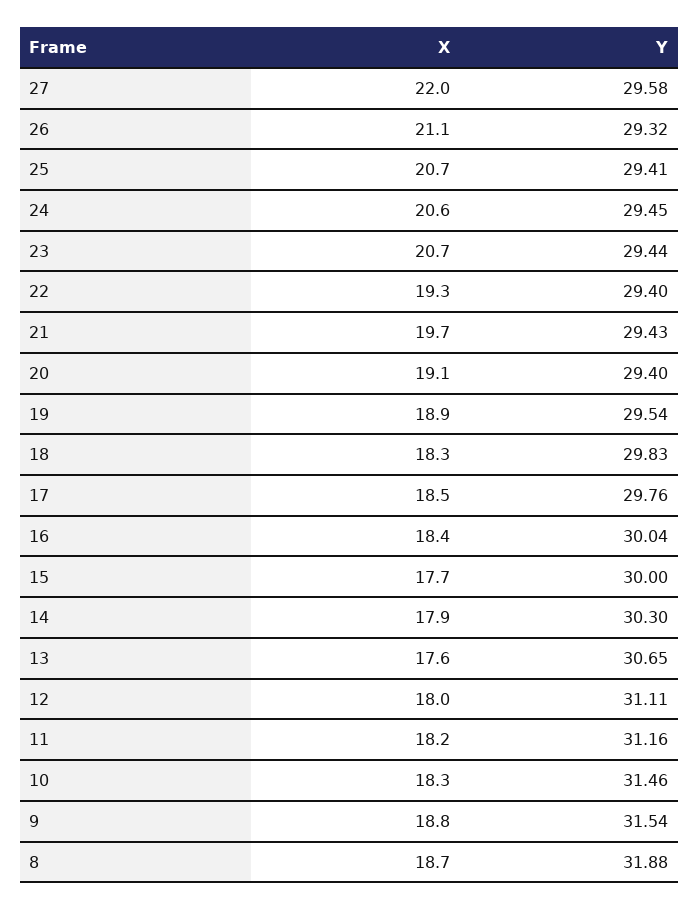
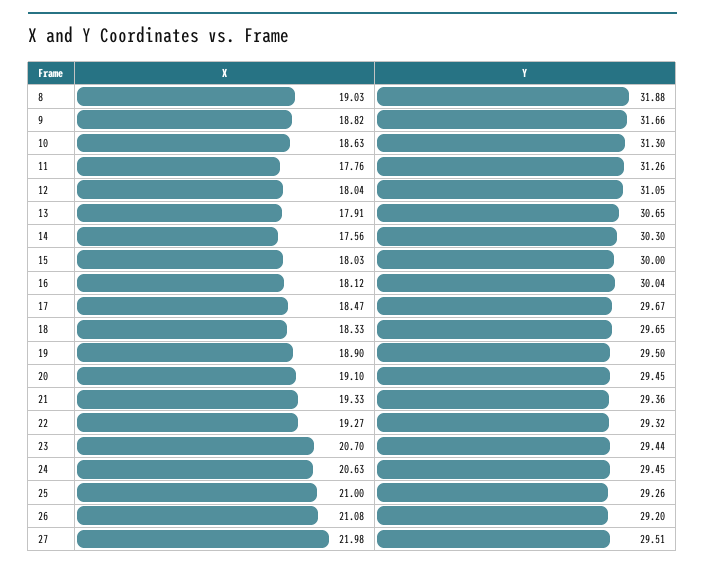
  {
    "X": {
      "27": 21.98,
      "26": 21.08,
-     "25": 20.7,
+     "25": 21,
      "24": 20.63,
      "23": 20.7,
      "22": 19.27,
-     "21": 19.7,
+     "21": 19.33,
      "20": 19.1,
      "19": 18.9,
      "18": 18.33,
      "17": 18.47,
-     "16": 18.4,
+     "16": 18.12,
-     "15": 17.7,
+     "15": 18.03,
-     "14": 17.9,
+     "14": 17.56,
-     "13": 17.6,
+     "13": 17.91,
      "12": 18.04,
-     "11": 18.2,
+     "11": 17.76,
-     "10": 18.3,
+     "10": 18.63,
      "9": 18.82,
-     "8": 18.7
+     "8": 19.03
    },
    "Y": {
-     "27": 29.58,
+     "27": 29.51,
-     "26": 29.32,
+     "26": 29.2,
-     "25": 29.41,
+     "25": 29.26,
      "24": 29.45,
      "23": 29.44,
-     "22": 29.4,
+     "22": 29.32,
-     "21": 29.43,
+     "21": 29.36,
-     "20": 29.4,
+     "20": 29.45,
-     "19": 29.54,
+     "19": 29.5,
-     "18": 29.83,
+     "18": 29.65,
-     "17": 29.76,
+     "17": 29.67,
      "16": 30.04,
      "15": 30,
      "14": 30.3,
      "13": 30.65,
-     "12": 31.11,
+     "12": 31.05,
-     "11": 31.16,
+     "11": 31.26,
-     "10": 31.46,
+     "10": 31.3,
-     "9": 31.54,
+     "9": 31.66,
      "8": 31.88
    }
  }

